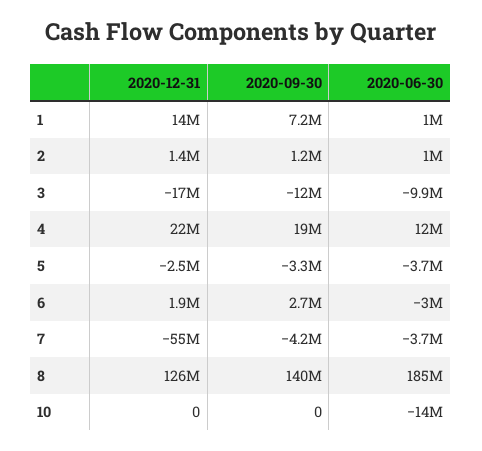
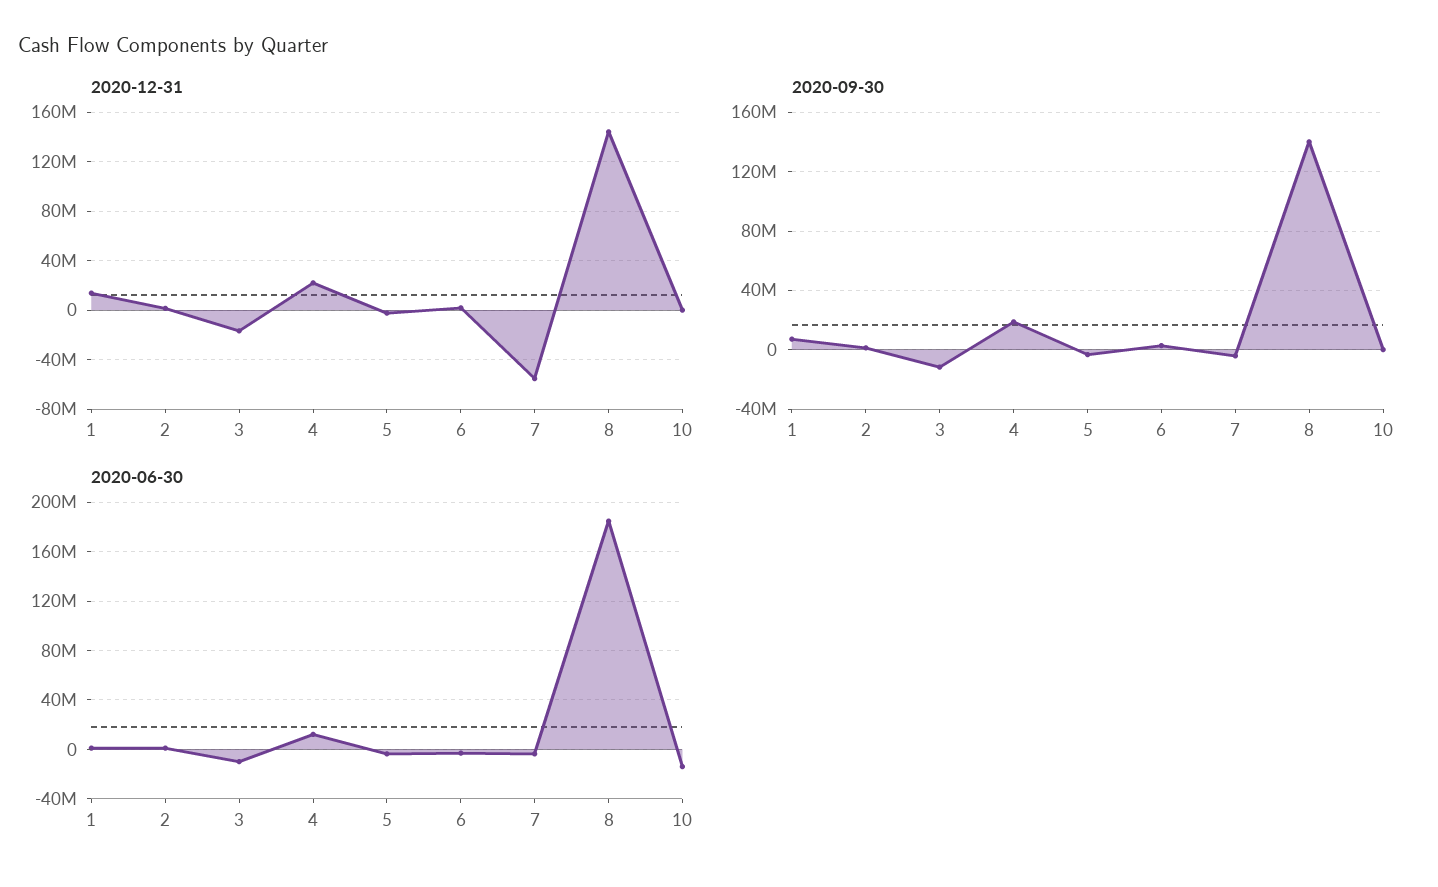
  {
    "2020-12-31": {
      "1": 14000000,
      "2": 1400000,
      "3": -17000000,
      "4": 22000000,
      "5": -2500000,
      "6": 1900000,
      "7": -55000000,
-     "8": 126000000,
+     "8": 145000000,
      "10": 0
    },
    "2020-09-30": {
      "1": 7200000,
      "2": 1200000,
      "3": -12000000,
      "4": 19000000,
      "5": -3300000,
      "6": 2700000,
      "7": -4200000,
      "8": 140000000,
      "10": 0
    },
    "2020-06-30": {
      "1": 1000000,
      "2": 1000000,
      "3": -9900000,
      "4": 12000000,
      "5": -3700000,
      "6": -3000000,
      "7": -3700000,
      "8": 185000000,
      "10": -14000000
    }
  }

